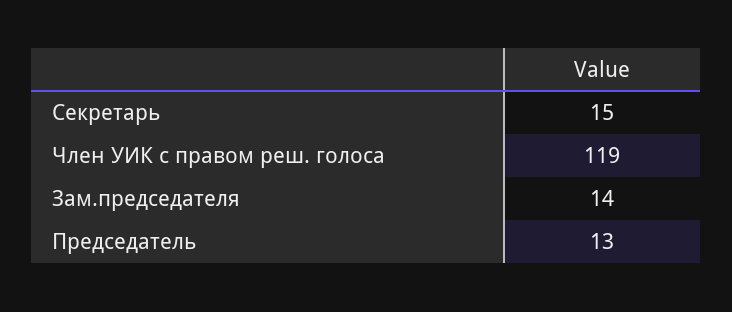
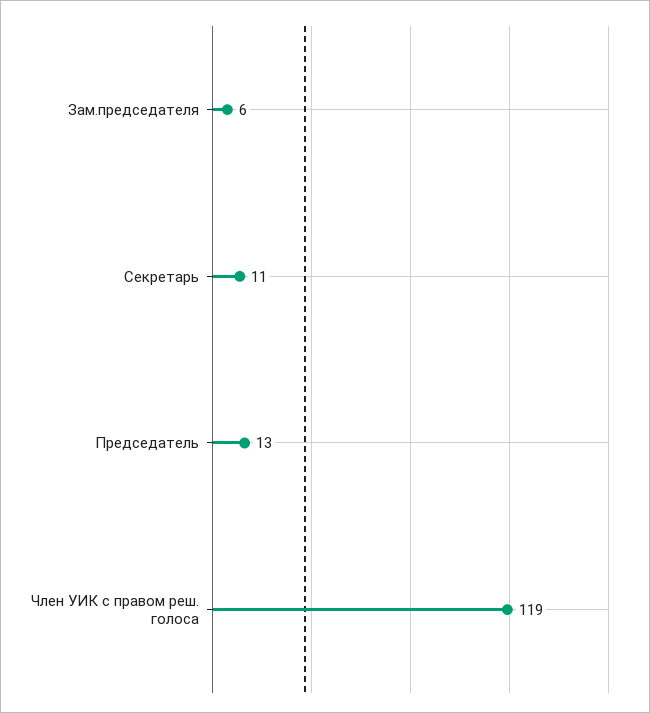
  {
-   "Секретарь": 15,
+   "Секретарь": 11,
    "Член УИК с правом реш. голоса": 119,
-   "Зам.председателя": 14,
+   "Зам.председателя": 6,
    "Председатель": 13
  }

